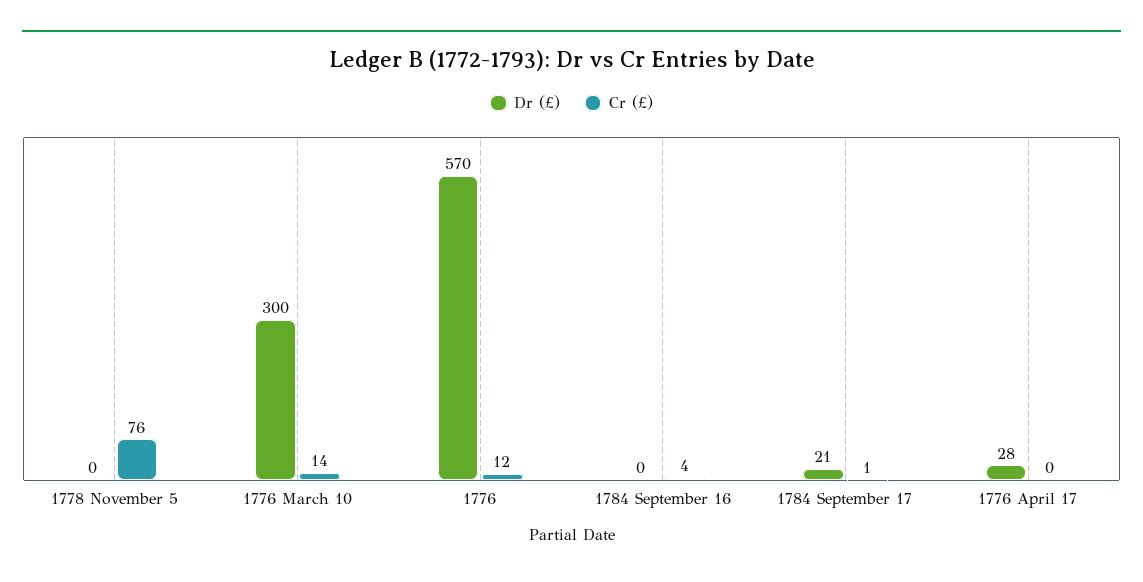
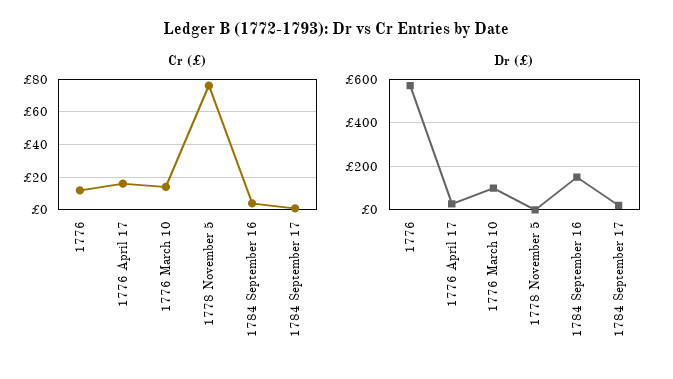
  {
    "Dr (£)": {
      "1778 November 5": 0,
-     "1776 March 10": 300,
+     "1776 March 10": 100,
      "1776": 570,
-     "1784 September 16": 0,
+     "1784 September 16": 150,
      "1784 September 17": 21,
      "1776 April 17": 28
    },
    "Cr (£)": {
      "1778 November 5": 76,
      "1776 March 10": 14,
      "1776": 12,
      "1784 September 16": 4,
      "1784 September 17": 1,
-     "1776 April 17": 0
+     "1776 April 17": 15
    }
  }

